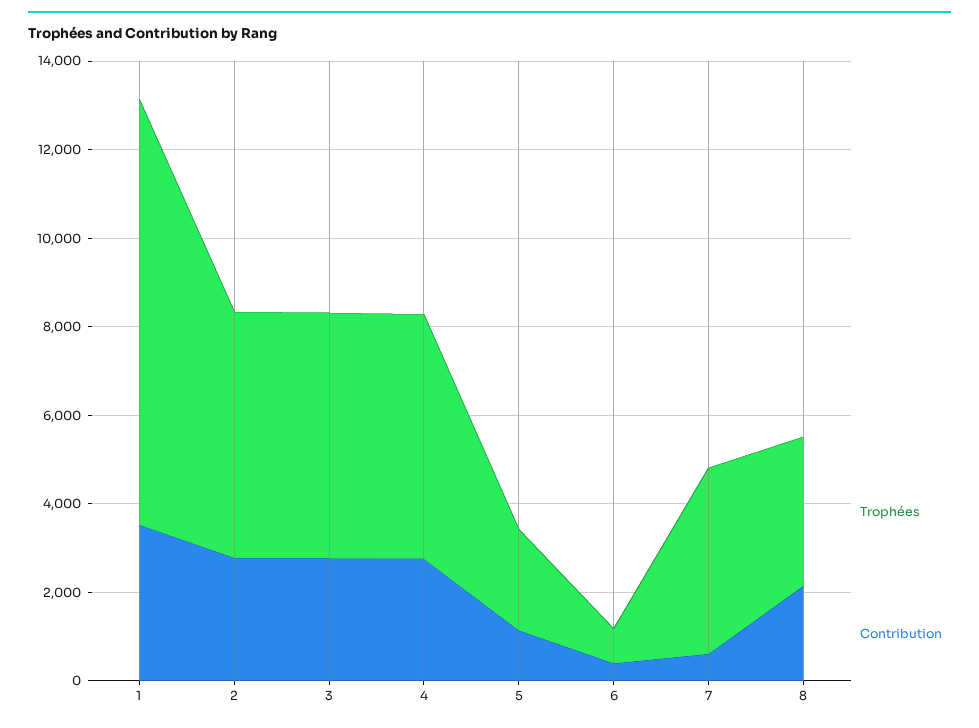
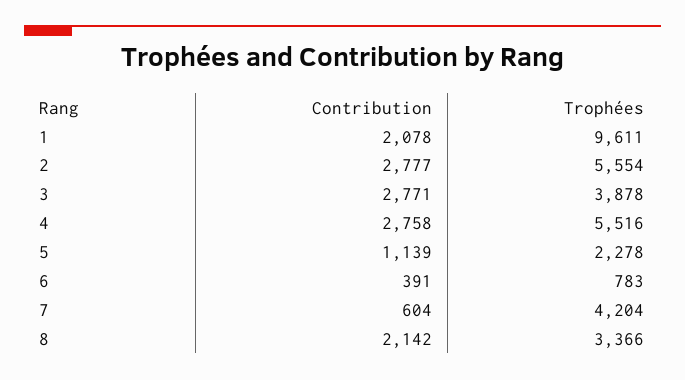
  {
    "Trophées": {
      "1": 9611,
      "2": 5554,
-     "3": 5500,
+     "3": 3878,
      "4": 5516,
      "5": 2278,
      "6": 783,
      "7": 4204,
      "8": 3366
    },
    "Contribution": {
-     "1": 3500,
+     "1": 2078,
      "2": 2777,
      "3": 2771,
      "4": 2758,
      "5": 1139,
      "6": 391,
      "7": 604,
      "8": 2142
    }
  }

